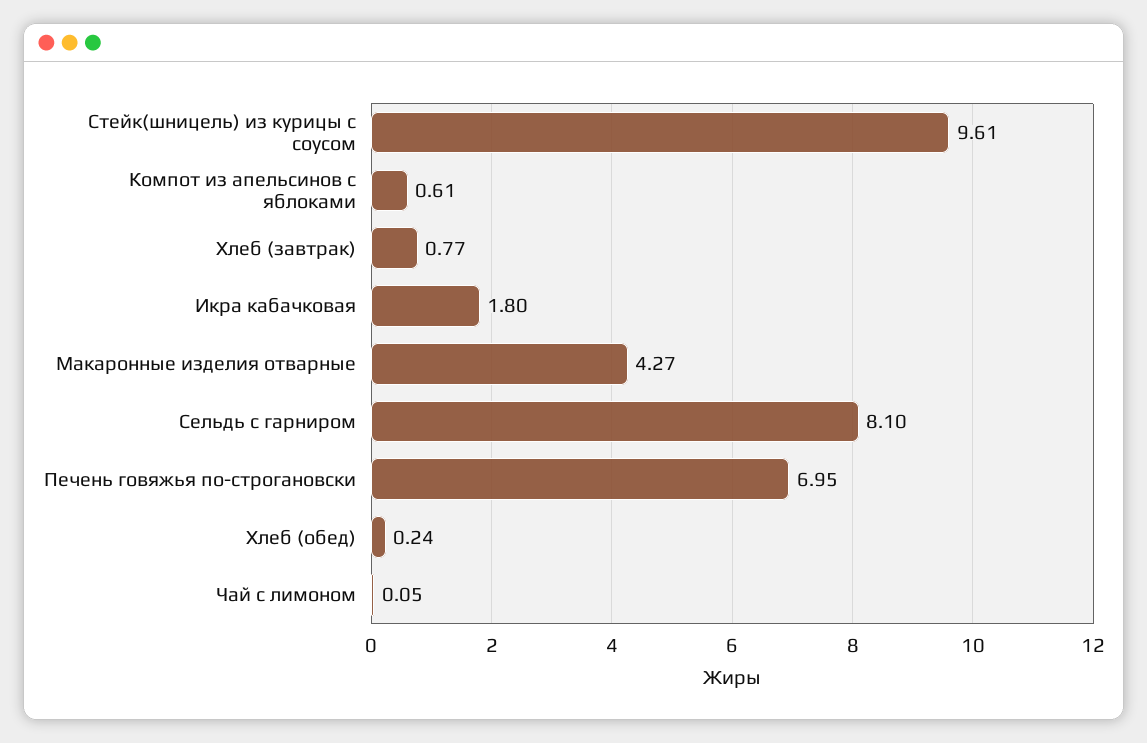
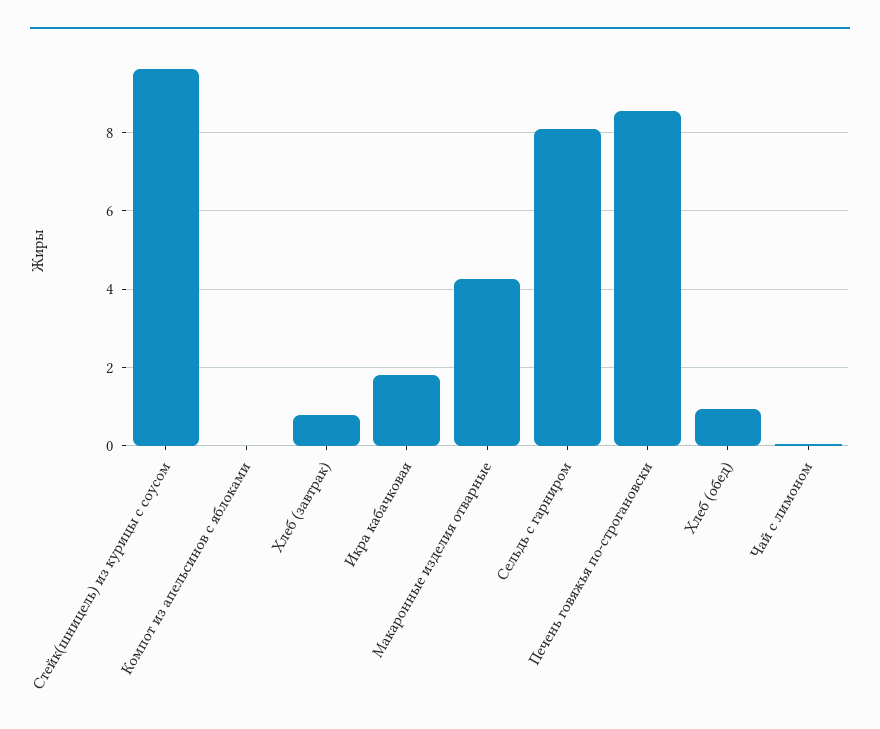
  {
    "Стейк(шницель) из курицы с соусом": 9.61,
-   "Компот из апельсинов с яблоками": 0.61,
+   "Компот из апельсинов с яблоками": 0,
    "Хлеб (завтрак)": 0.77,
    "Икра кабачковая": 1.8,
    "Макаронные изделия отварные": 4.27,
    "Сельдь с гарниром": 8.1,
-   "Печень говяжья по-строгановски": 6.95,
+   "Печень говяжья по-строгановски": 8.6,
-   "Хлеб (обед)": 0.24,
+   "Хлеб (обед)": 1,
    "Чай с лимоном": 0.05
  }

